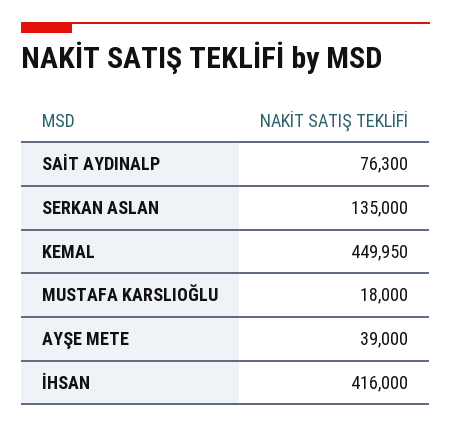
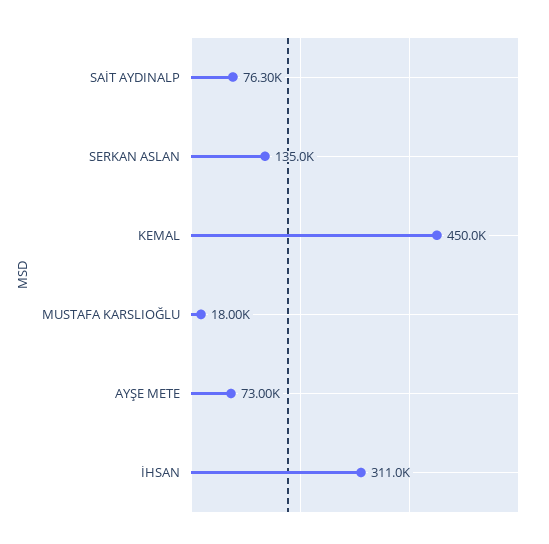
  {
    "SAİT AYDINALP": 76300,
    "SERKAN ASLAN": 135000,
    "KEMAL": 449950,
    "MUSTAFA KARSLIOĞLU": 18000,
-   "AYŞE METE": 39000,
+   "AYŞE METE": 73000,
-   "İHSAN": 416000
+   "İHSAN": 311000
  }

